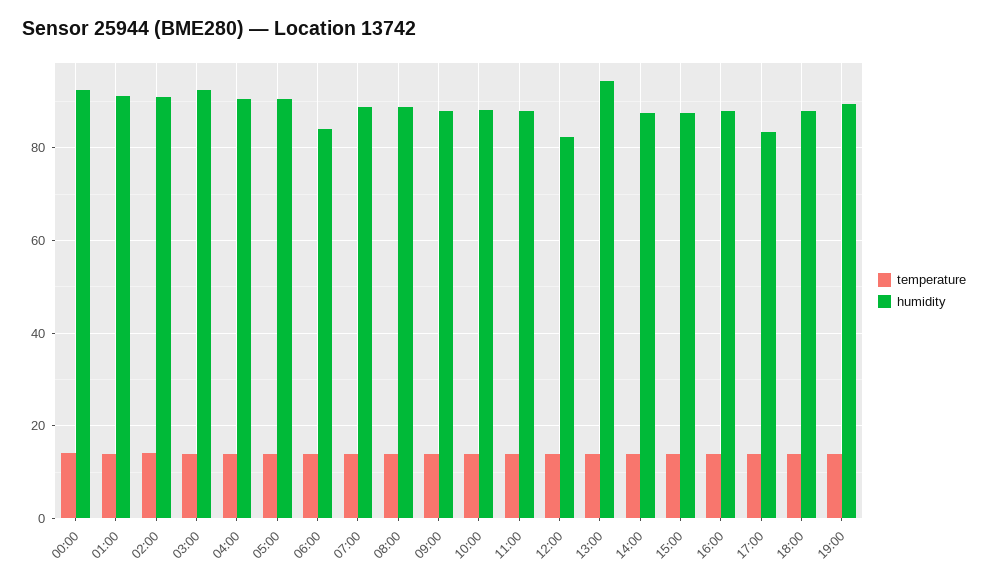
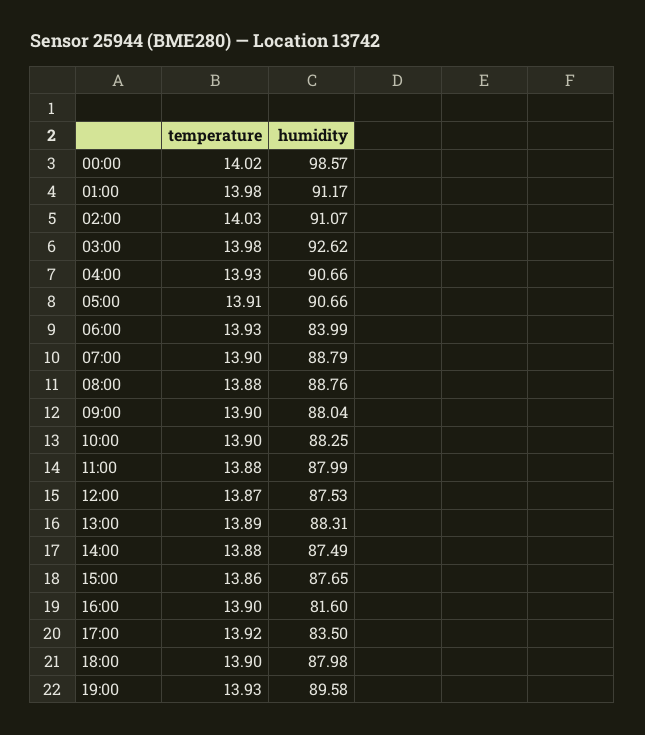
  {
    "temperature": {
      "00:00": 14.02,
      "01:00": 13.98,
      "02:00": 14.03,
      "03:00": 13.98,
      "04:00": 13.93,
      "05:00": 13.91,
      "06:00": 13.93,
      "07:00": 13.9,
      "08:00": 13.88,
      "09:00": 13.9,
      "10:00": 13.9,
      "11:00": 13.88,
      "12:00": 13.87,
      "13:00": 13.89,
      "14:00": 13.88,
      "15:00": 13.86,
      "16:00": 13.9,
      "17:00": 13.92,
      "18:00": 13.9,
      "19:00": 13.93
    },
    "humidity": {
-     "00:00": 92,
+     "00:00": 98.57,
      "01:00": 91.17,
      "02:00": 91.07,
      "03:00": 92.62,
      "04:00": 90.66,
      "05:00": 90.66,
      "06:00": 83.99,
      "07:00": 88.79,
      "08:00": 88.76,
      "09:00": 88.04,
      "10:00": 88.25,
      "11:00": 87.99,
-     "12:00": 82,
+     "12:00": 87.53,
-     "13:00": 94,
+     "13:00": 88.31,
      "14:00": 87.49,
      "15:00": 87.65,
-     "16:00": 88,
+     "16:00": 81.6,
      "17:00": 83.5,
      "18:00": 87.98,
      "19:00": 89.58
    }
  }

